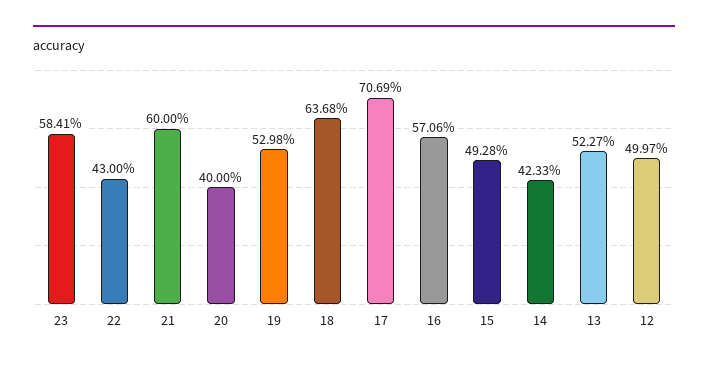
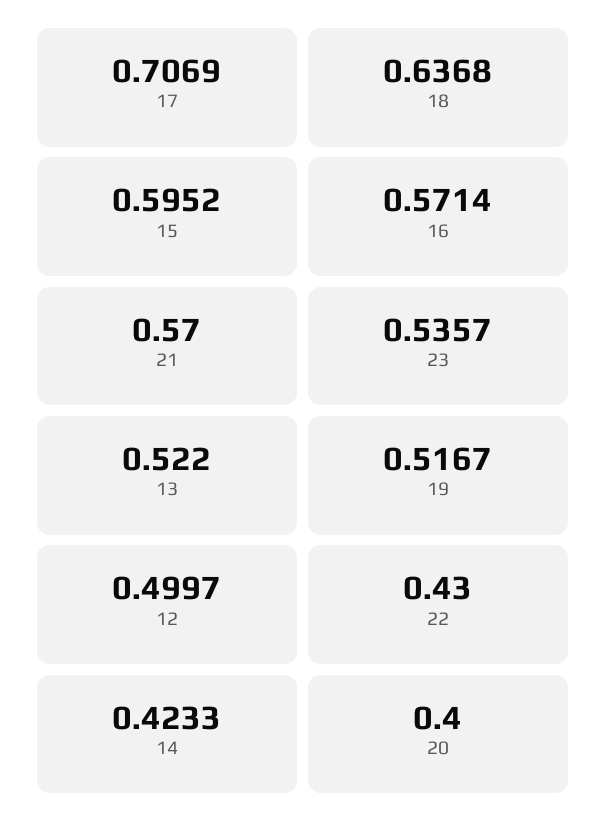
  {
-   "23": 0.5841,
+   "23": 0.5357,
    "22": 0.43,
-   "21": 0.6,
+   "21": 0.57,
    "20": 0.4,
-   "19": 0.5298,
+   "19": 0.5167,
    "18": 0.6368,
    "17": 0.7069,
-   "16": 0.5706,
+   "16": 0.5714,
-   "15": 0.4928,
+   "15": 0.5952,
    "14": 0.4233,
-   "13": 0.5227,
+   "13": 0.522,
    "12": 0.4997
  }

